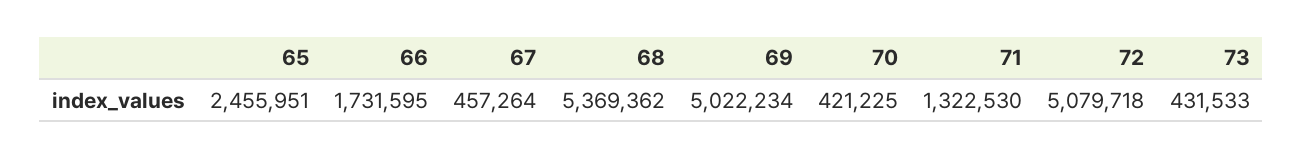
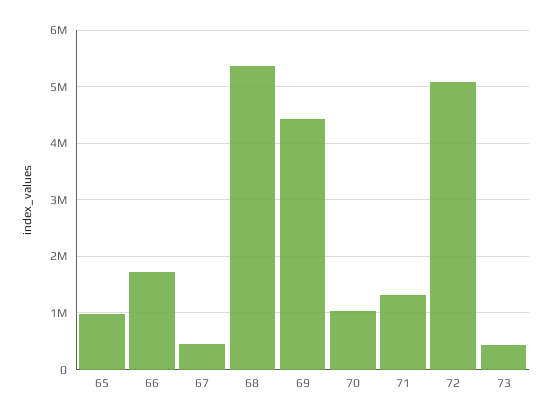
  {
-   "65": 2455951,
+   "65": 1000000,
    "66": 1731595,
    "67": 457264,
    "68": 5369362,
-   "69": 5022234,
+   "69": 4400000,
-   "70": 421225,
+   "70": 1000000,
    "71": 1322530,
    "72": 5079718,
    "73": 431533
  }

